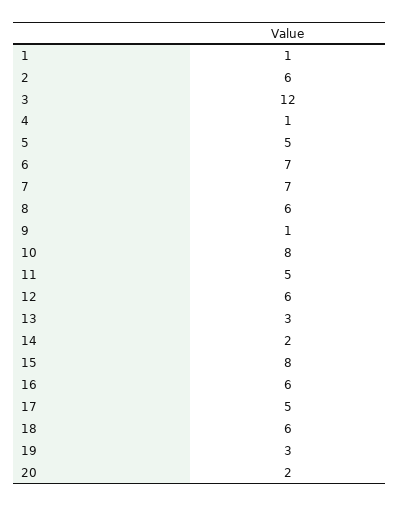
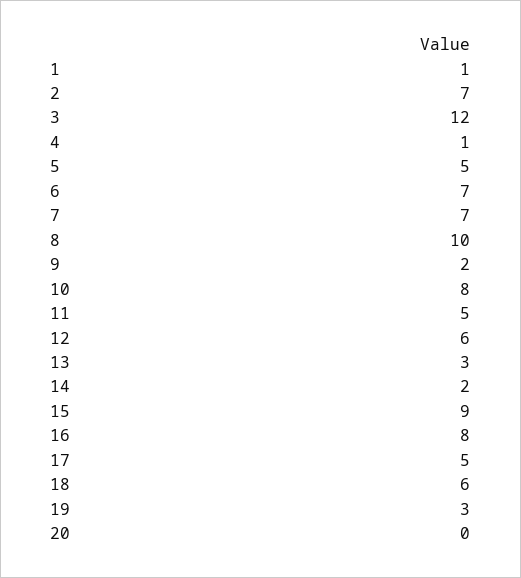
  {
    "1": 1,
-   "2": 6,
+   "2": 7,
    "3": 12,
    "4": 1,
    "5": 5,
    "6": 7,
    "7": 7,
-   "8": 6,
+   "8": 10,
-   "9": 1,
+   "9": 2,
    "10": 8,
    "11": 5,
    "12": 6,
    "13": 3,
    "14": 2,
-   "15": 8,
+   "15": 9,
-   "16": 6,
+   "16": 8,
    "17": 5,
    "18": 6,
    "19": 3,
-   "20": 2
+   "20": 0
  }

